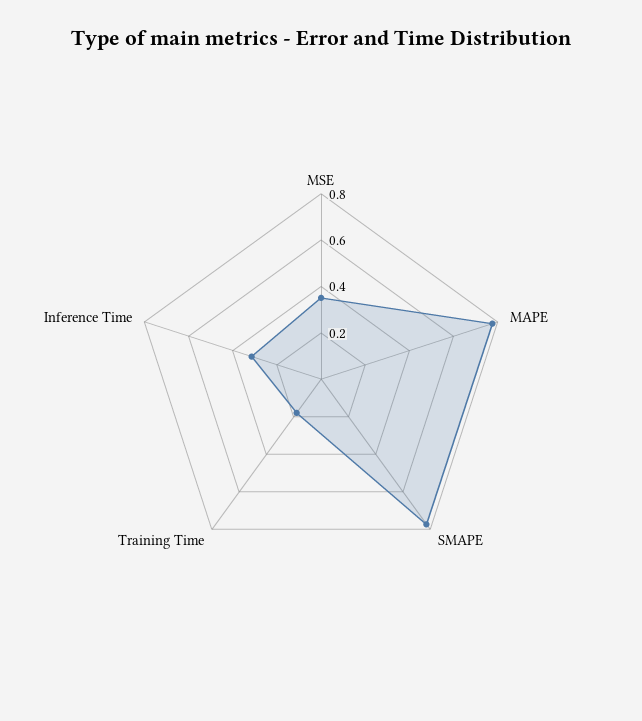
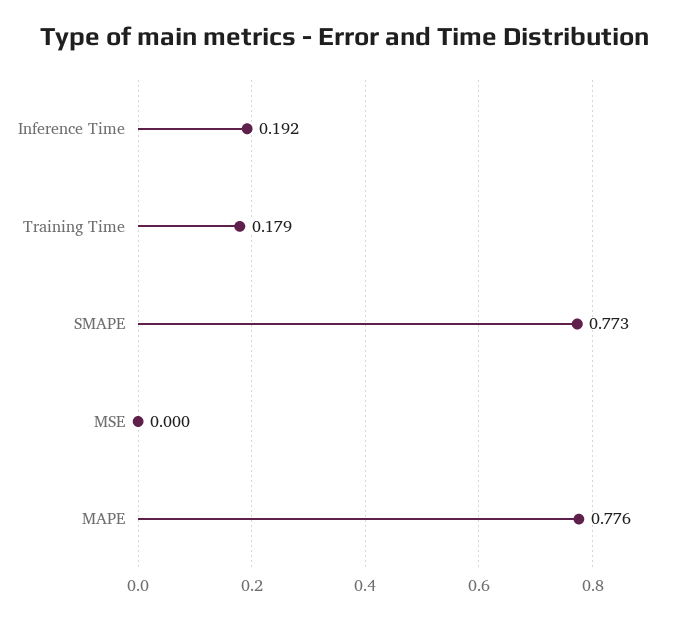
  {
-   "MSE": 0.35,
+   "MSE": 0,
    "MAPE": 0.776,
    "SMAPE": 0.773,
    "Training Time": 0.179,
-   "Inference Time": 0.3
+   "Inference Time": 0.192
  }

